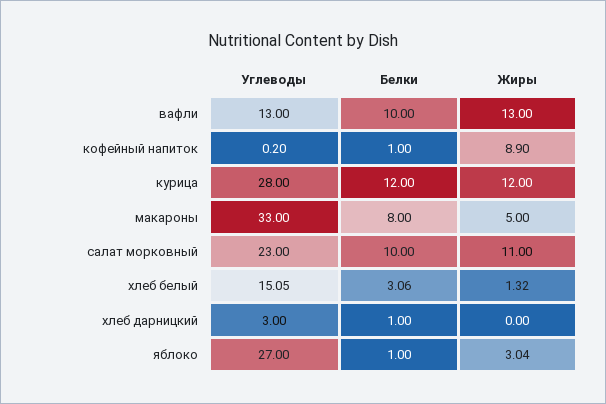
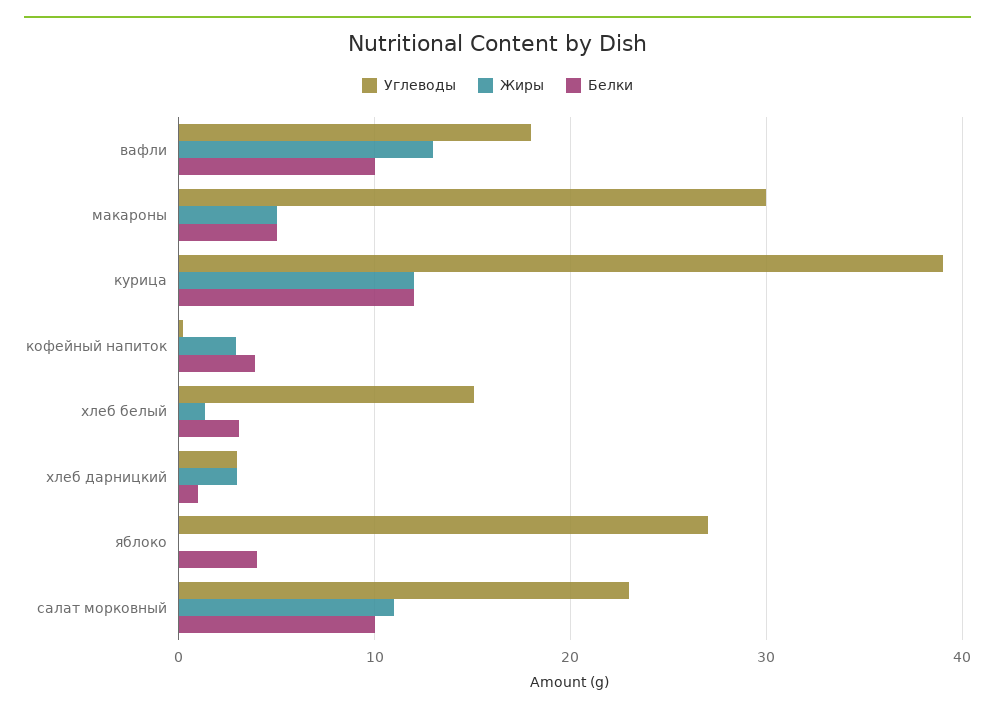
  {
    "Углеводы": {
-     "вафли": 13,
+     "вафли": 18,
      "кофейный напиток": 0.2,
-     "курица": 28,
+     "курица": 39,
-     "макароны": 33,
+     "макароны": 30,
      "салат морковный": 23,
      "хлеб белый": 15.05,
      "хлеб дарницкий": 3,
      "яблоко": 27
    },
    "Белки": {
      "вафли": 10,
-     "кофейный напиток": 1,
+     "кофейный напиток": 4,
      "курица": 12,
-     "макароны": 8,
+     "макароны": 5,
      "салат морковный": 10,
      "хлеб белый": 3.06,
      "хлеб дарницкий": 1,
-     "яблоко": 1
+     "яблоко": 4
    },
    "Жиры": {
      "вафли": 13,
-     "кофейный напиток": 8.9,
+     "кофейный напиток": 3,
      "курица": 12,
      "макароны": 5,
      "салат морковный": 11,
      "хлеб белый": 1.32,
-     "хлеб дарницкий": 0,
+     "хлеб дарницкий": 3,
-     "яблоко": 3.04
+     "яблоко": 0
    }
  }

